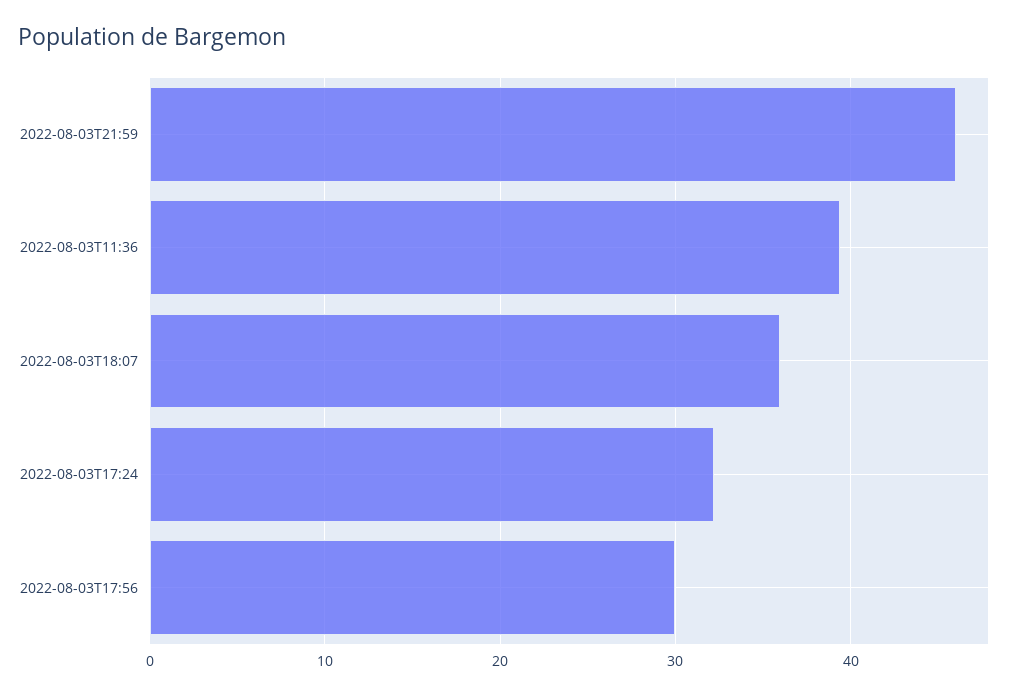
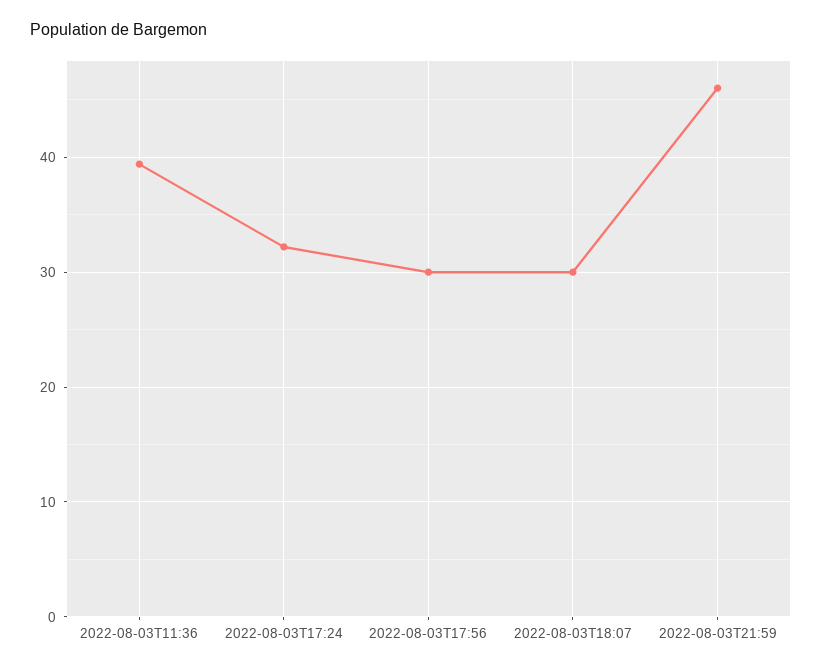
  {
    "2022-08-03T21:59": 46,
    "2022-08-03T11:36": 39,
-   "2022-08-03T18:07": 36,
+   "2022-08-03T18:07": 30,
    "2022-08-03T17:24": 32,
    "2022-08-03T17:56": 30
  }

